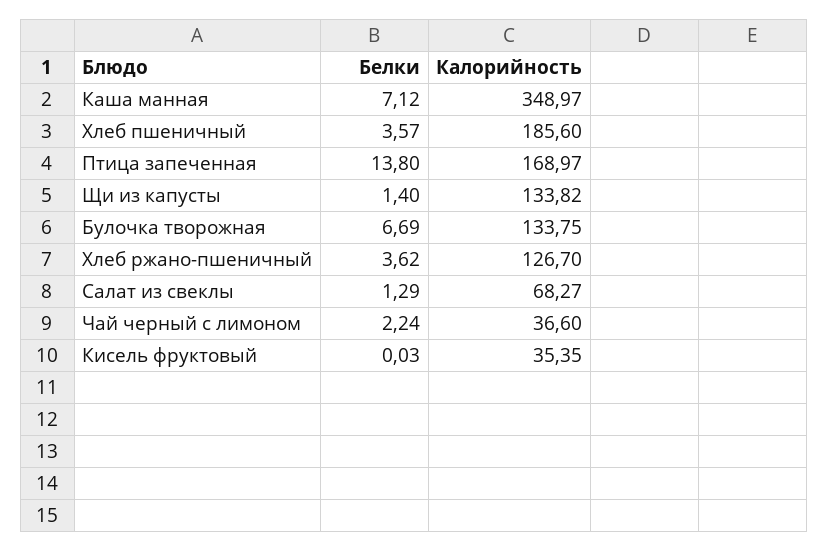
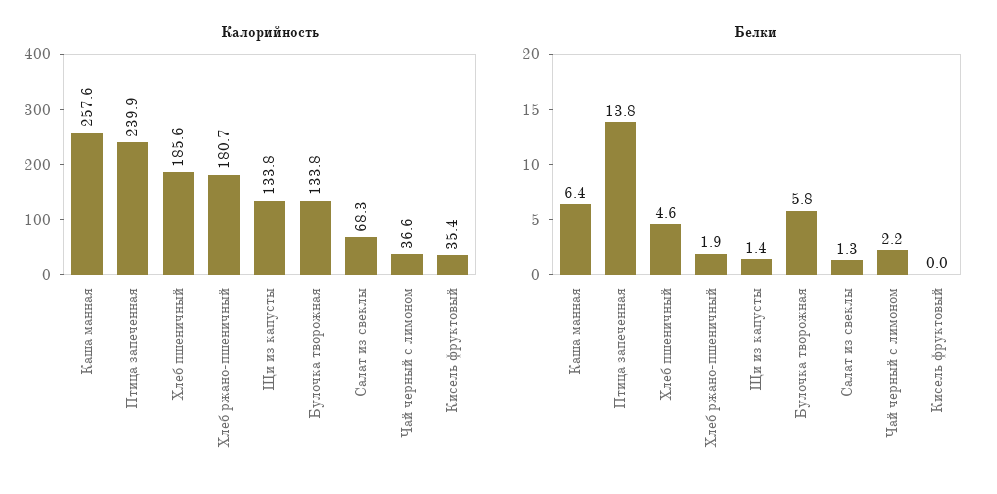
  {
    "Белки": {
-     "Каша манная": 7.12,
+     "Каша манная": 6.4,
-     "Хлеб пшеничный": 3.57,
+     "Хлеб пшеничный": 4.6,
      "Птица запеченная": 13.8,
      "Щи из капусты": 1.4,
-     "Булочка творожная": 6.69,
+     "Булочка творожная": 5.8,
-     "Хлеб ржано-пшеничный": 3.62,
+     "Хлеб ржано-пшеничный": 1.9,
      "Салат из свеклы": 1.29,
      "Чай черный с лимоном": 2.24,
      "Кисель фруктовый": 0.03
    },
    "Калорийность": {
-     "Каша манная": 348.97,
+     "Каша манная": 257.6,
      "Хлеб пшеничный": 185.6,
-     "Птица запеченная": 168.97,
+     "Птица запеченная": 239.9,
      "Щи из капусты": 133.82,
      "Булочка творожная": 133.75,
-     "Хлеб ржано-пшеничный": 126.7,
+     "Хлеб ржано-пшеничный": 180.7,
      "Салат из свеклы": 68.27,
      "Чай черный с лимоном": 36.6,
      "Кисель фруктовый": 35.35
    }
  }

